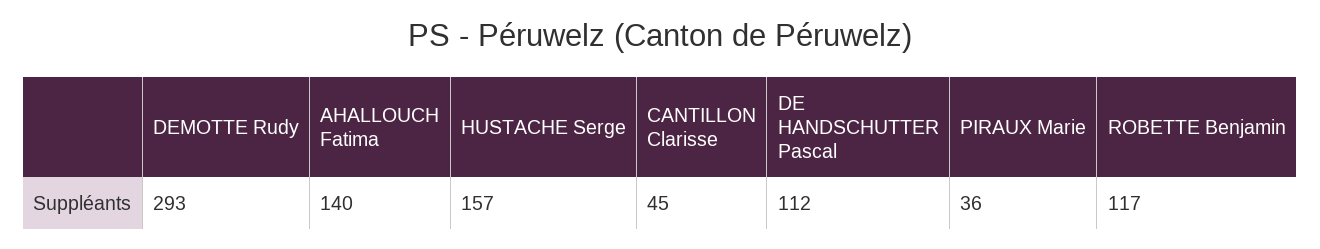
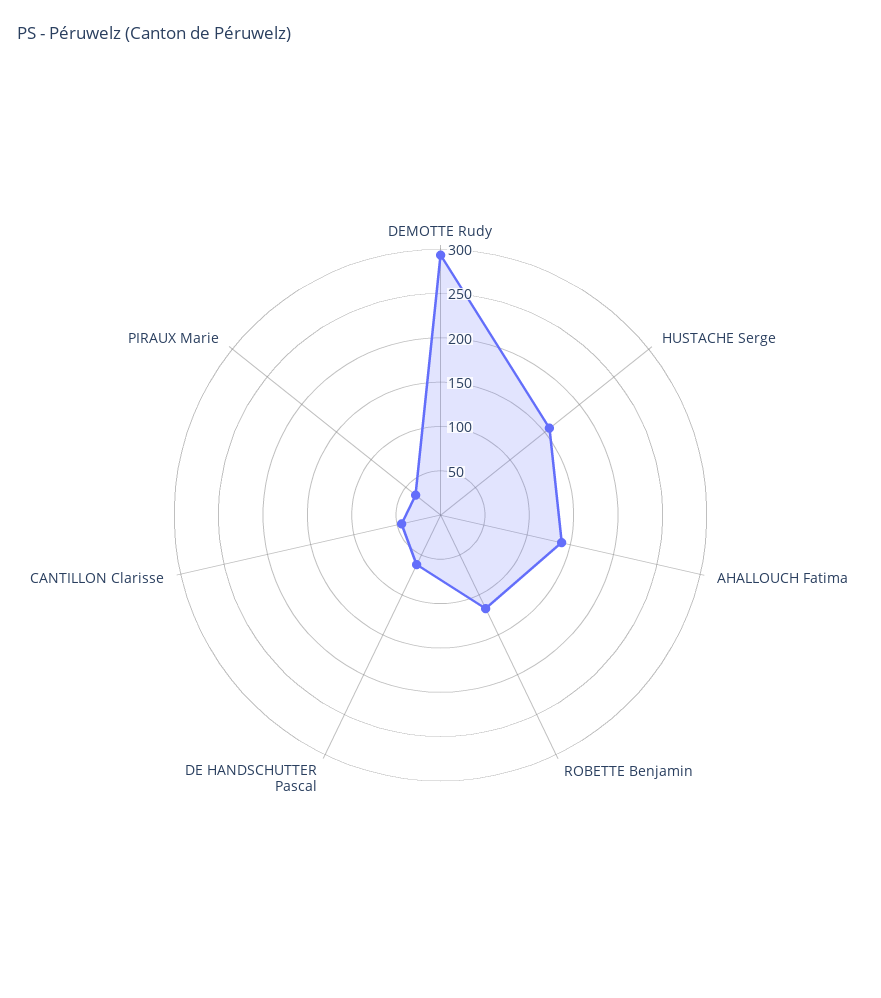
  {
    "DEMOTTE Rudy": 293,
    "AHALLOUCH Fatima": 140,
    "HUSTACHE Serge": 157,
    "CANTILLON Clarisse": 45,
-   "DE HANDSCHUTTER Pascal": 112,
+   "DE HANDSCHUTTER Pascal": 60,
    "PIRAUX Marie": 36,
    "ROBETTE Benjamin": 117
  }

